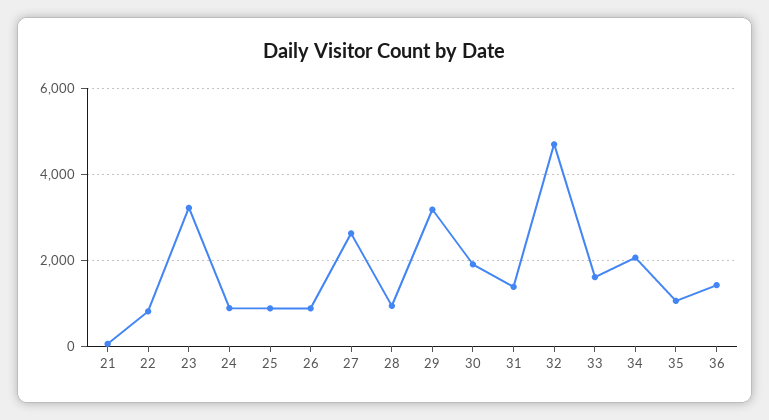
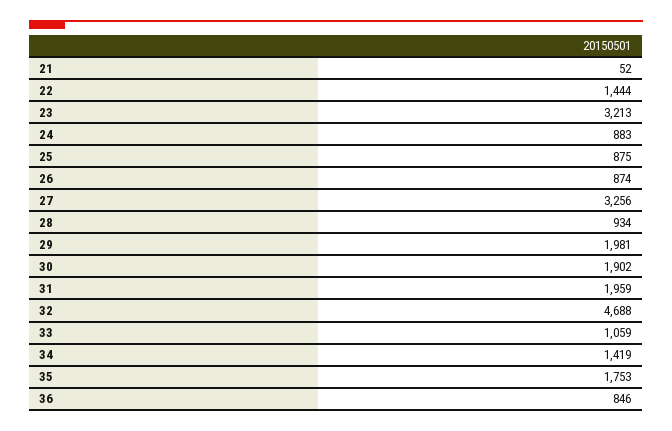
  {
    "21": 52,
-   "22": 800,
+   "22": 1444,
    "23": 3213,
    "24": 883,
    "25": 875,
    "26": 874,
-   "27": 2600,
+   "27": 3256,
    "28": 934,
-   "29": 3200,
+   "29": 1981,
    "30": 1902,
-   "31": 1400,
+   "31": 1959,
    "32": 4688,
-   "33": 1600,
+   "33": 1059,
-   "34": 2000,
+   "34": 1419,
-   "35": 1000,
+   "35": 1753,
-   "36": 1400
+   "36": 846
  }

